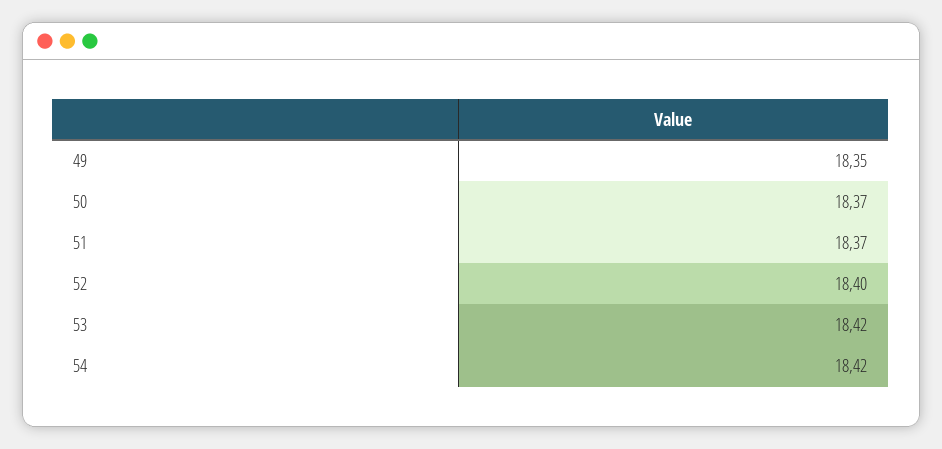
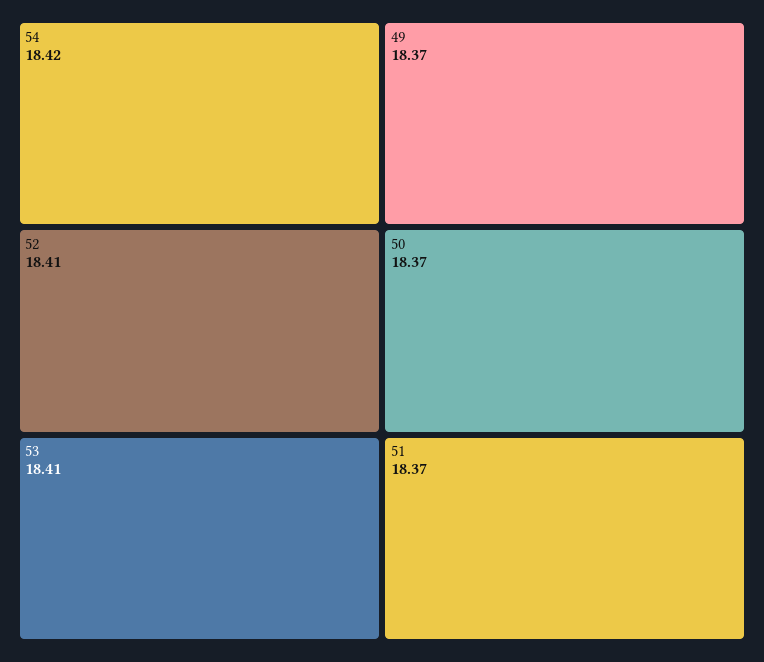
  {
-   "49": 18.35,
+   "49": 18.37,
    "50": 18.37,
    "51": 18.37,
-   "52": 18.4,
+   "52": 18.41,
-   "53": 18.42,
+   "53": 18.41,
    "54": 18.42
  }

